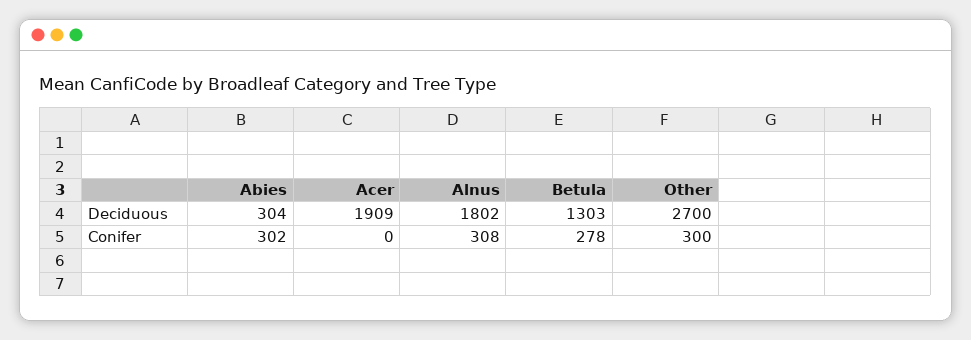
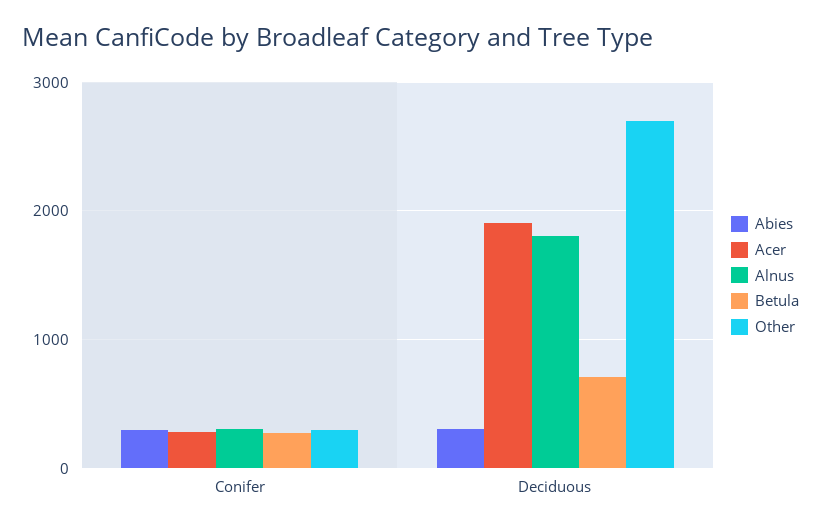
  {
    "Abies": {
      "Deciduous": 304,
      "Conifer": 302
    },
    "Acer": {
      "Deciduous": 1909,
-     "Conifer": 0
+     "Conifer": 300
    },
    "Alnus": {
      "Deciduous": 1802,
      "Conifer": 308
    },
    "Betula": {
-     "Deciduous": 1303,
+     "Deciduous": 700,
      "Conifer": 278
    },
    "Other": {
      "Deciduous": 2700,
      "Conifer": 300
    }
  }

